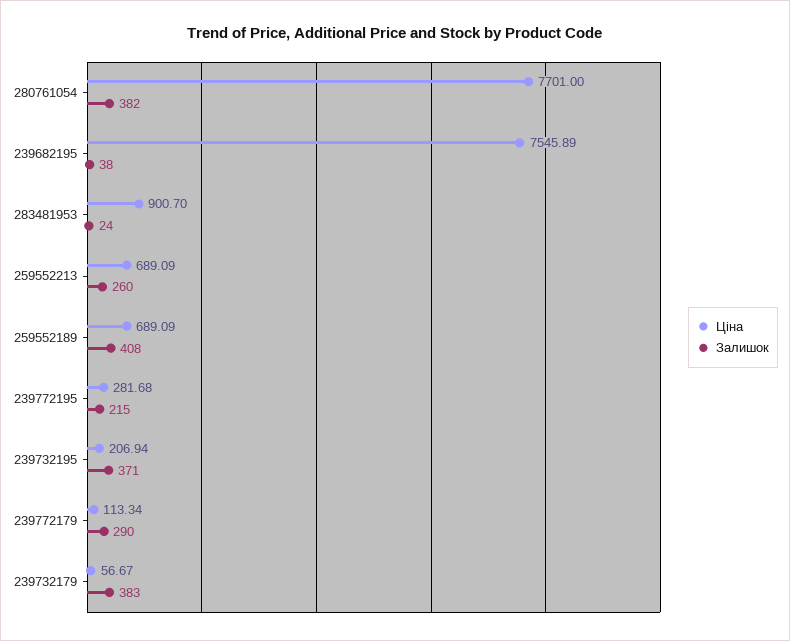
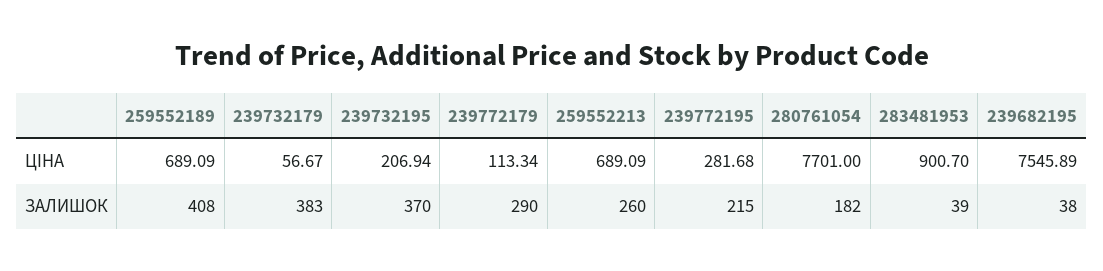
  {
    "Ціна": {
      "280761054": 7701,
      "239682195": 7545.89,
      "283481953": 900.7,
      "259552213": 689.09,
      "259552189": 689.09,
      "239772195": 281.68,
      "239732195": 206.94,
      "239772179": 113.34,
      "239732179": 56.67
    },
    "Залишок": {
-     "280761054": 382,
+     "280761054": 182,
      "239682195": 38,
-     "283481953": 24,
+     "283481953": 39,
      "259552213": 260,
      "259552189": 408,
      "239772195": 215,
-     "239732195": 371,
+     "239732195": 370,
      "239772179": 290,
      "239732179": 383
    }
  }

